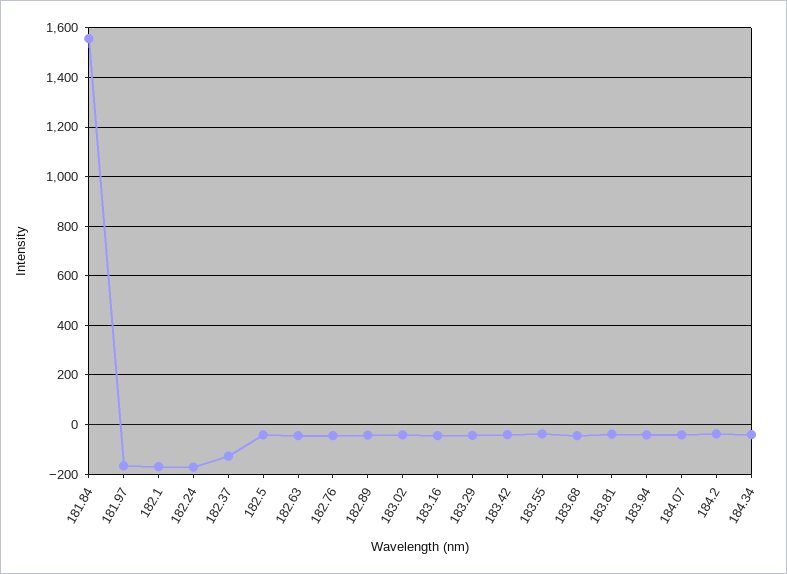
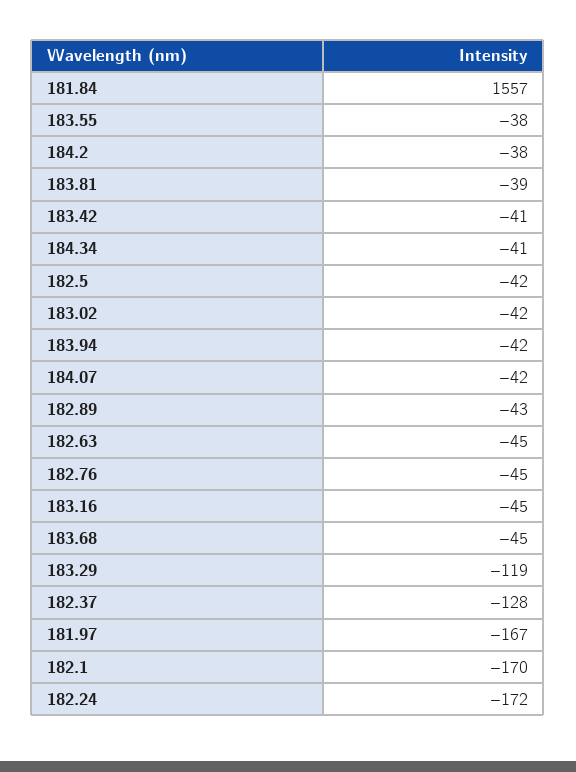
  {
    "181.84": 1557,
    "181.97": -167,
    "182.1": -170,
    "182.24": -172,
    "182.37": -128,
    "182.5": -42,
    "182.63": -45,
    "182.76": -45,
    "182.89": -43,
    "183.02": -42,
    "183.16": -45,
-   "183.29": -50,
+   "183.29": -119,
    "183.42": -41,
    "183.55": -38,
    "183.68": -45,
    "183.81": -39,
    "183.94": -42,
    "184.07": -42,
    "184.2": -38,
    "184.34": -41
  }

